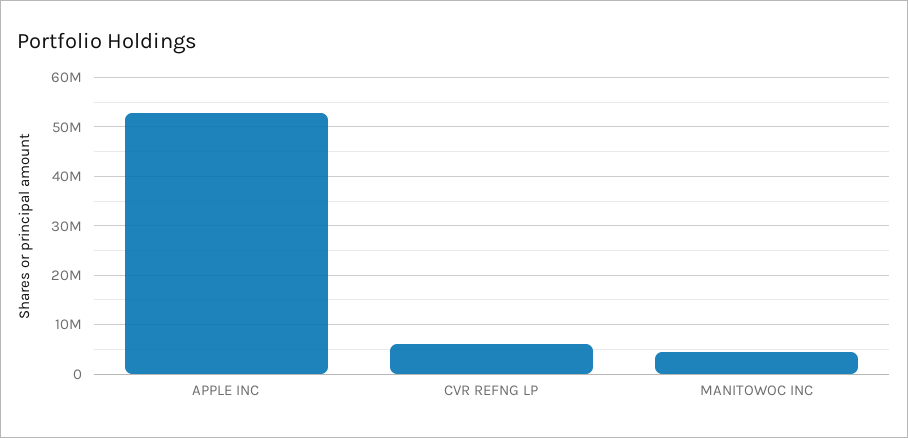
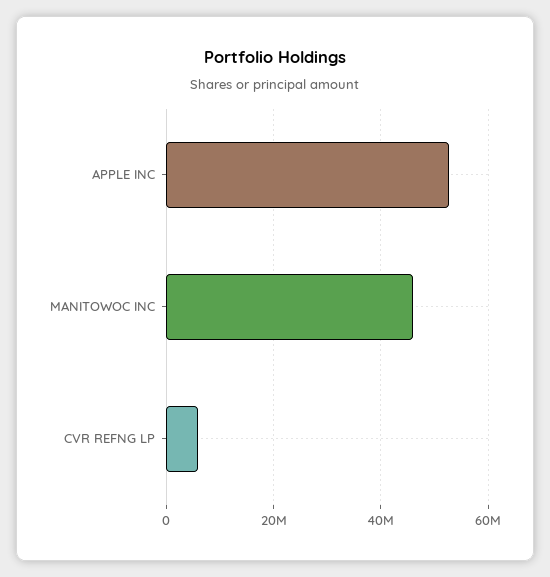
  {
    "APPLE INC": 52000000,
    "CVR REFNG LP": 6000000,
-   "MANITOWOC INC": 4000000
+   "MANITOWOC INC": 46000000
  }

